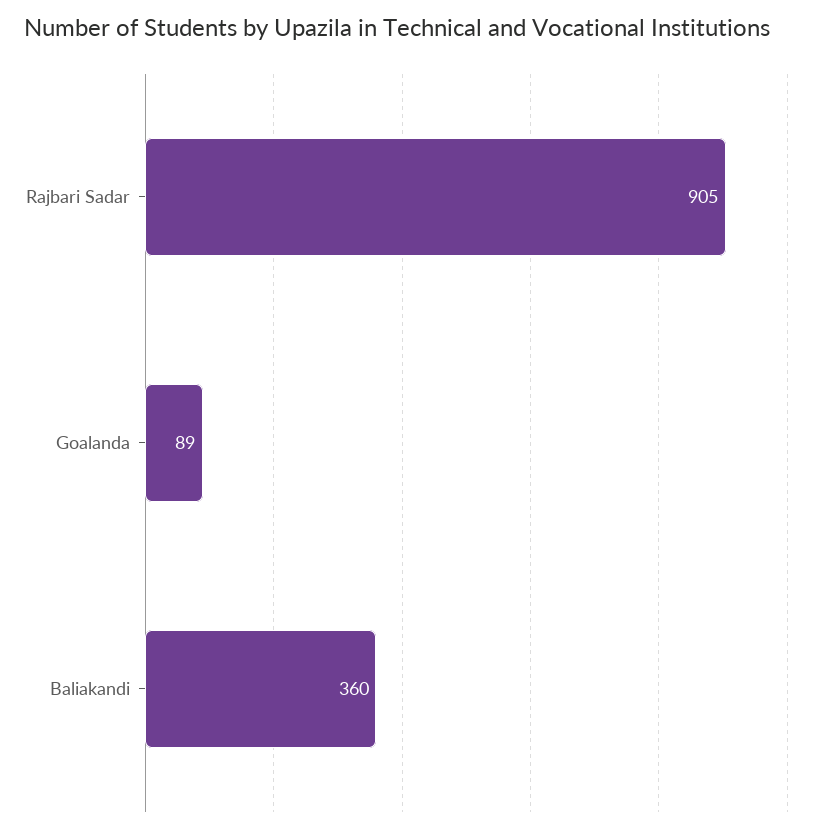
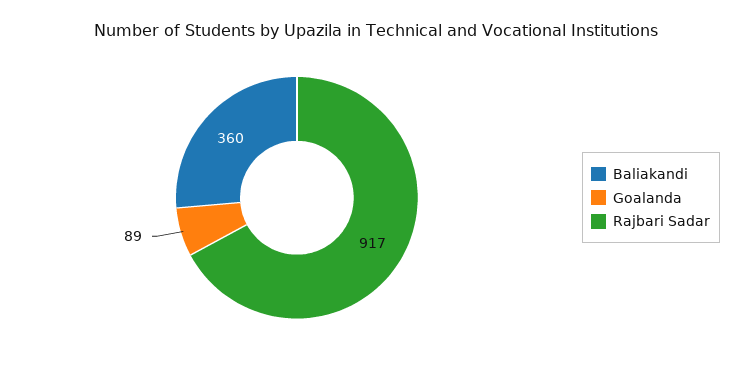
  {
-   "Rajbari Sadar": 905,
+   "Rajbari Sadar": 917,
    "Goalanda": 89,
    "Baliakandi": 360
  }

